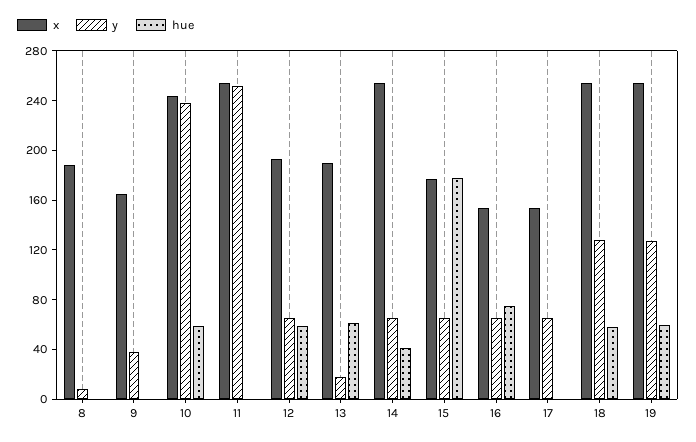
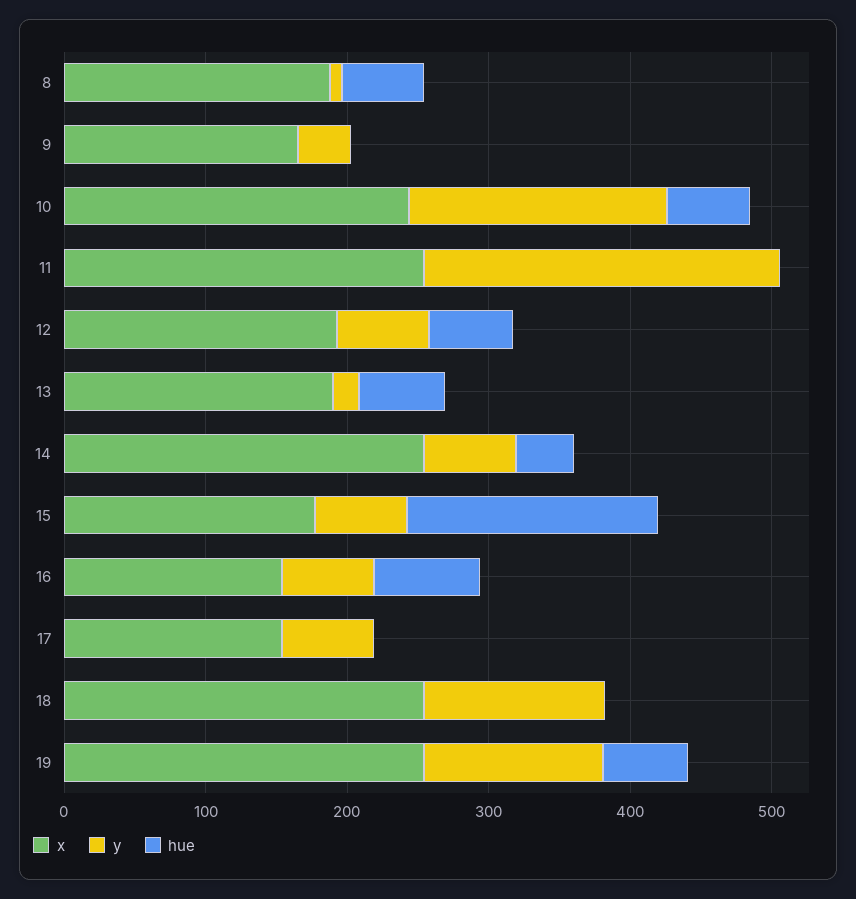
  {
    "x": {
      "8": 190,
      "9": 170,
      "10": 240,
      "11": 250,
      "12": 190,
      "13": 190,
      "14": 250,
      "15": 180,
      "16": 150,
      "17": 150,
      "18": 250,
      "19": 250
    },
    "y": {
      "8": 10,
      "9": 40,
-     "10": 240,
+     "10": 180,
      "11": 250,
      "12": 70,
      "13": 20,
      "14": 70,
      "15": 70,
      "16": 70,
      "17": 70,
      "18": 130,
      "19": 130
    },
    "hue": {
-     "8": 0,
+     "8": 60,
      "9": 0,
      "10": 60,
      "11": 0,
      "12": 60,
      "13": 60,
      "14": 40,
      "15": 180,
      "16": 80,
      "17": 0,
-     "18": 60,
+     "18": 0,
      "19": 60
    }
  }

